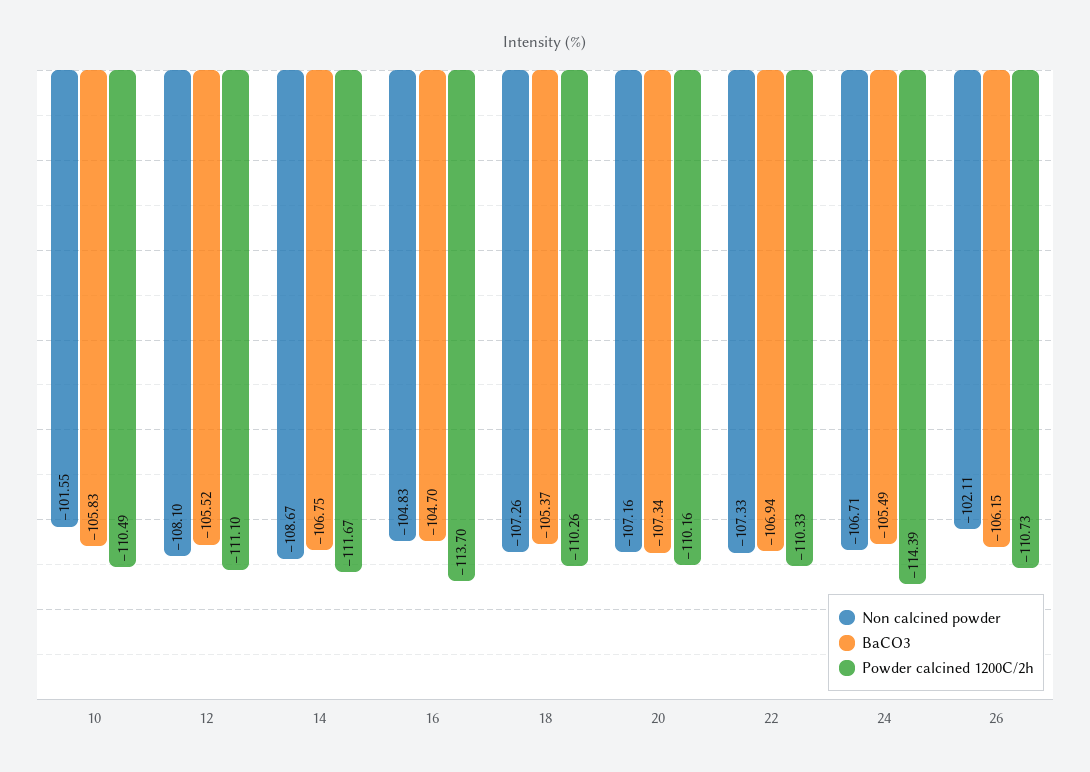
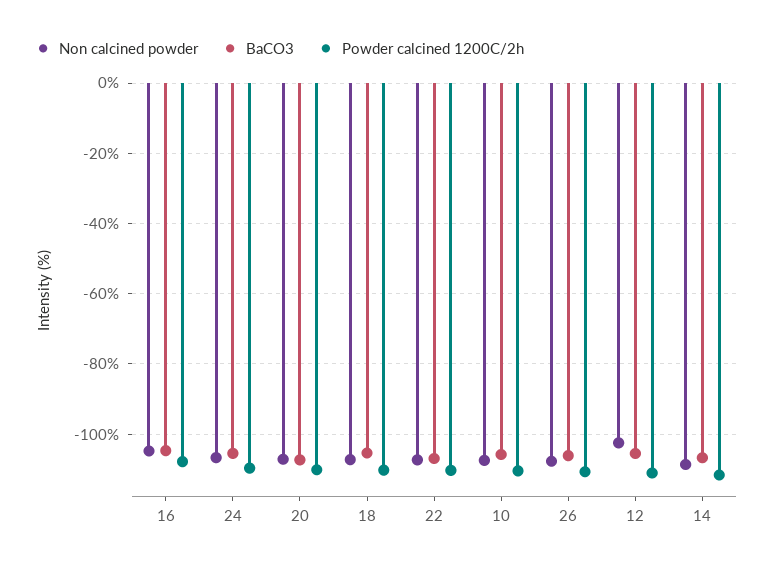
  {
    "Non calcined powder": {
-     "10": -101.55,
+     "10": -108,
-     "12": -108.1,
+     "12": -102,
      "14": -108.67,
      "16": -104.83,
      "18": -107.26,
      "20": -107.16,
      "22": -107.33,
      "24": -106.71,
-     "26": -102.11
+     "26": -108
    },
    "BaCO3": {
      "10": -105.83,
      "12": -105.52,
      "14": -106.75,
      "16": -104.7,
      "18": -105.37,
      "20": -107.34,
      "22": -106.94,
      "24": -105.49,
      "26": -106.15
    },
    "Powder calcined 1200C/2h": {
      "10": -110.49,
      "12": -111.1,
      "14": -111.67,
-     "16": -113.7,
+     "16": -108,
      "18": -110.26,
      "20": -110.16,
      "22": -110.33,
-     "24": -114.39,
+     "24": -110,
      "26": -110.73
    }
  }

